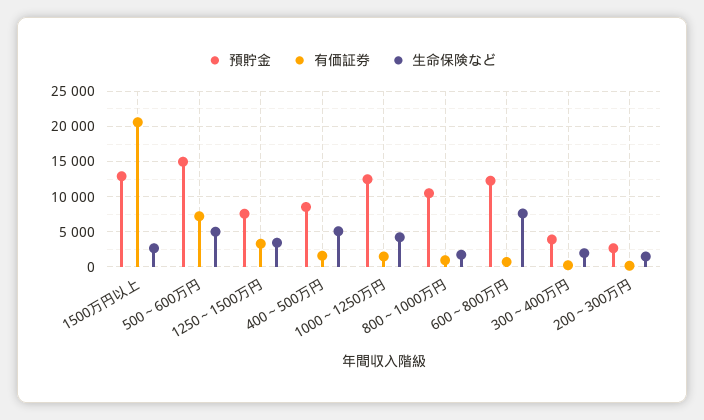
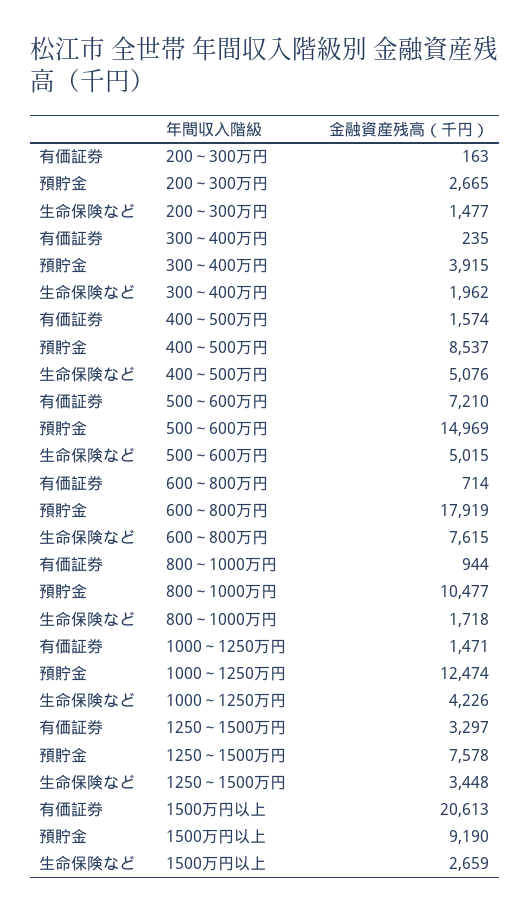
  {
    "預貯金": {
-     "1500万円以上": 13000,
+     "1500万円以上": 9190,
      "500～600万円": 14969,
      "1250～1500万円": 7578,
      "400～500万円": 8537,
      "1000～1250万円": 12474,
      "800～1000万円": 10477,
-     "600～800万円": 12000,
+     "600～800万円": 17919,
      "300～400万円": 3915,
      "200～300万円": 2665
    },
    "有価証券": {
      "1500万円以上": 20613,
      "500～600万円": 7210,
      "1250～1500万円": 3297,
      "400～500万円": 1574,
      "1000～1250万円": 1471,
      "800～1000万円": 944,
      "600～800万円": 714,
      "300～400万円": 235,
      "200～300万円": 163
    },
    "生命保険など": {
      "1500万円以上": 2659,
      "500～600万円": 5015,
      "1250～1500万円": 3448,
      "400～500万円": 5076,
      "1000～1250万円": 4226,
      "800～1000万円": 1718,
      "600～800万円": 7615,
      "300～400万円": 1962,
      "200～300万円": 1477
    }
  }

